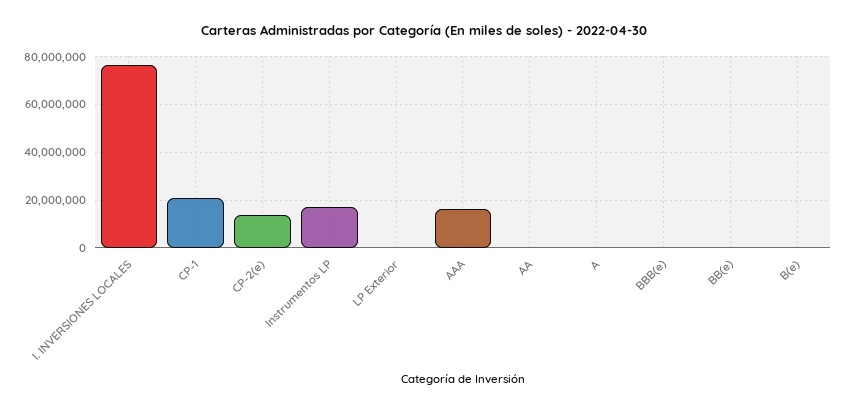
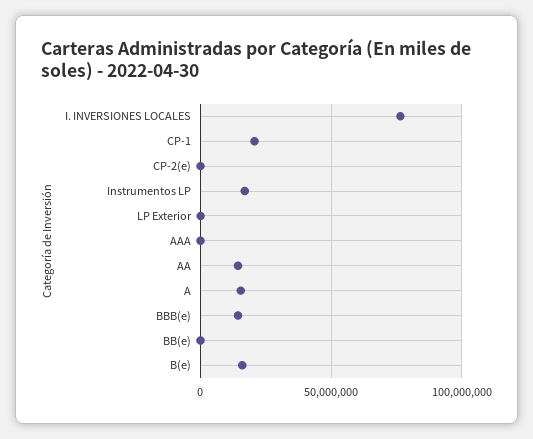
  {
    "I. INVERSIONES LOCALES": 75000000,
    "CP-1": 20000000,
-   "CP-2(e)": 15000000,
+   "CP-2(e)": 0,
    "Instrumentos LP": 15000000,
    "LP Exterior": 0,
-   "AAA": 15000000,
+   "AAA": 0,
-   "AA": 0,
+   "AA": 15000000,
-   "A": 0,
+   "A": 15000000,
-   "BBB(e)": 0,
+   "BBB(e)": 15000000,
    "BB(e)": 0,
-   "B(e)": 0
+   "B(e)": 15000000
  }

